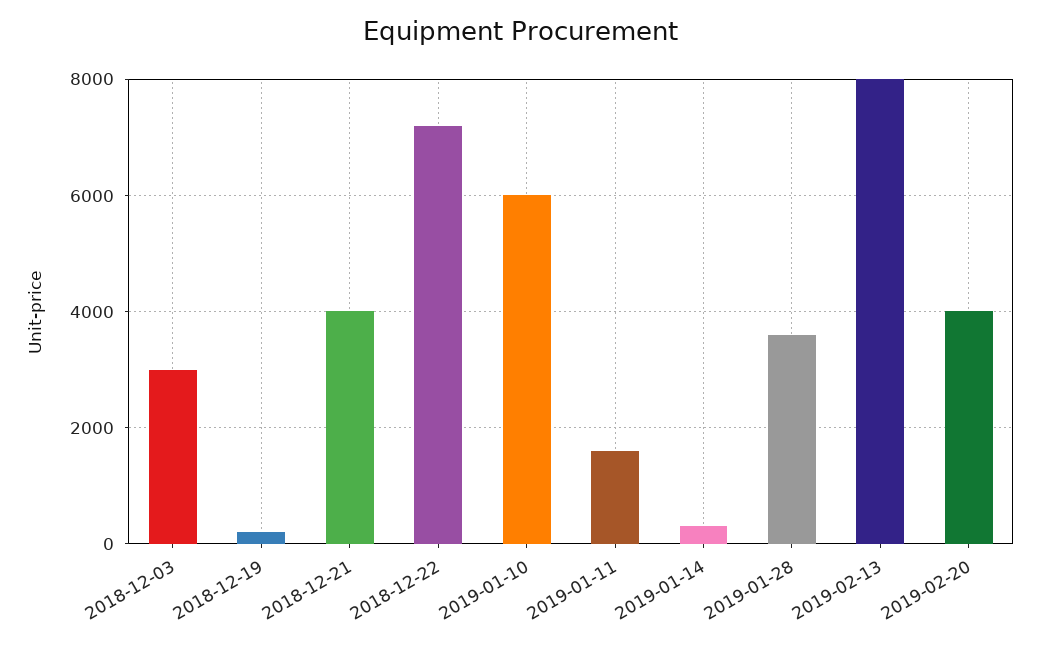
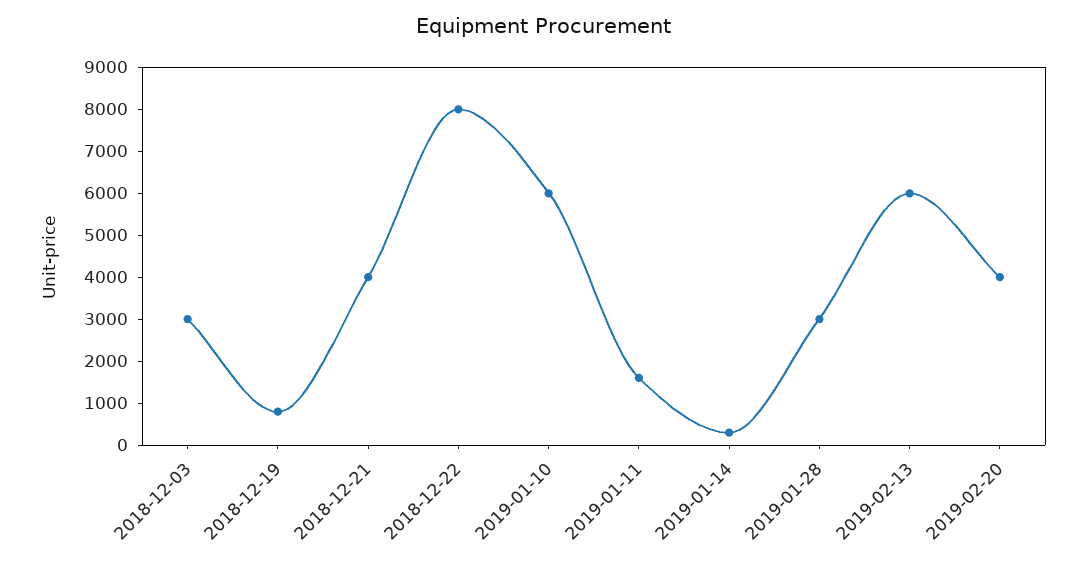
  {
    "2018-12-03": 3000,
-   "2018-12-19": 200,
+   "2018-12-19": 800,
    "2018-12-21": 4000,
-   "2018-12-22": 7200,
+   "2018-12-22": 8000,
    "2019-01-10": 6000,
    "2019-01-11": 1600,
    "2019-01-14": 400,
-   "2019-01-28": 3600,
+   "2019-01-28": 3000,
-   "2019-02-13": 8000,
+   "2019-02-13": 6000,
    "2019-02-20": 4000
  }

